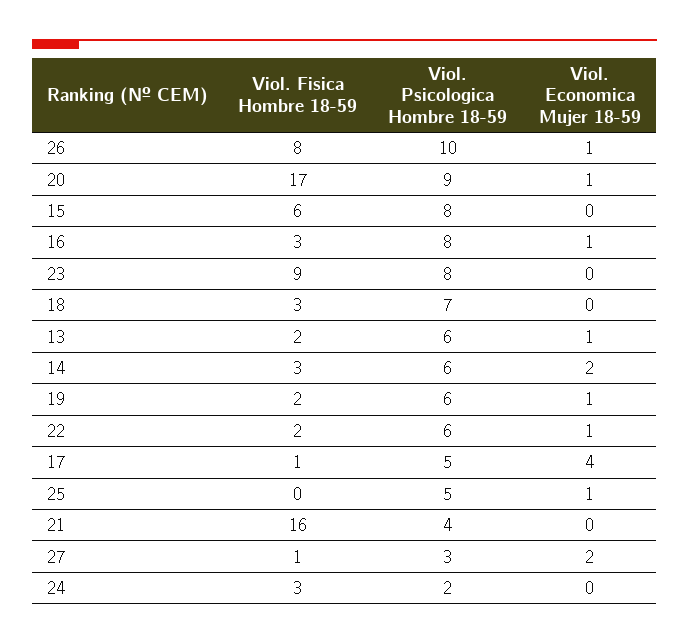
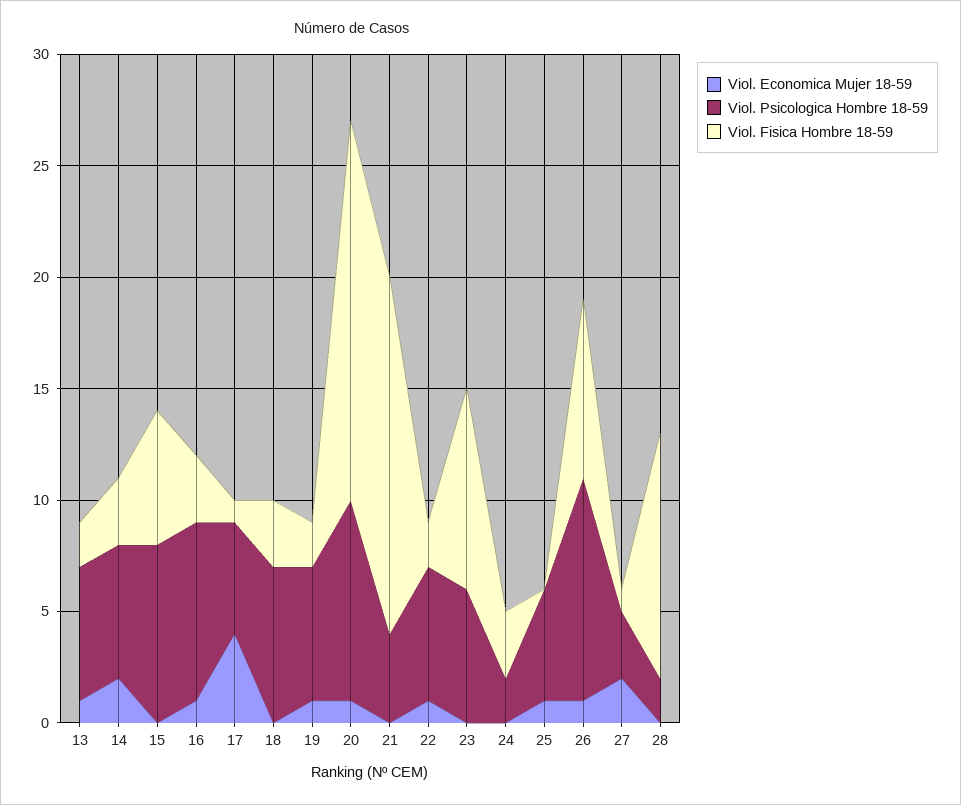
  {
    "Viol. Fisica Hombre 18-59": {
      "26": 8,
      "20": 17,
      "15": 6,
      "16": 3,
      "23": 9,
      "18": 3,
      "13": 2,
      "14": 3,
      "19": 2,
      "22": 2,
      "17": 1,
      "25": 0,
      "21": 16,
      "27": 1,
-     "24": 3
+     "24": 3,
+     "28": 11
    },
    "Viol. Psicologica Hombre 18-59": {
      "26": 10,
      "20": 9,
      "15": 8,
      "16": 8,
-     "23": 8,
+     "23": 6,
      "18": 7,
      "13": 6,
      "14": 6,
      "19": 6,
      "22": 6,
      "17": 5,
      "25": 5,
      "21": 4,
      "27": 3,
-     "24": 2
+     "24": 2,
+     "28": 2
    },
    "Viol. Economica Mujer 18-59": {
      "26": 1,
      "20": 1,
      "15": 0,
      "16": 1,
      "23": 0,
      "18": 0,
      "13": 1,
      "14": 2,
      "19": 1,
      "22": 1,
      "17": 4,
      "25": 1,
      "21": 0,
      "27": 2,
-     "24": 0
+     "24": 0,
+     "28": 0
    }
  }

